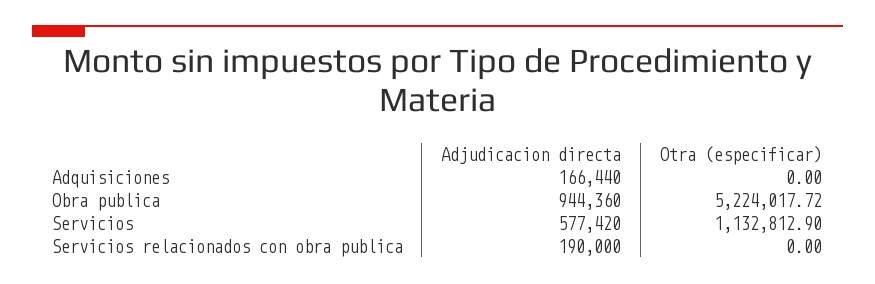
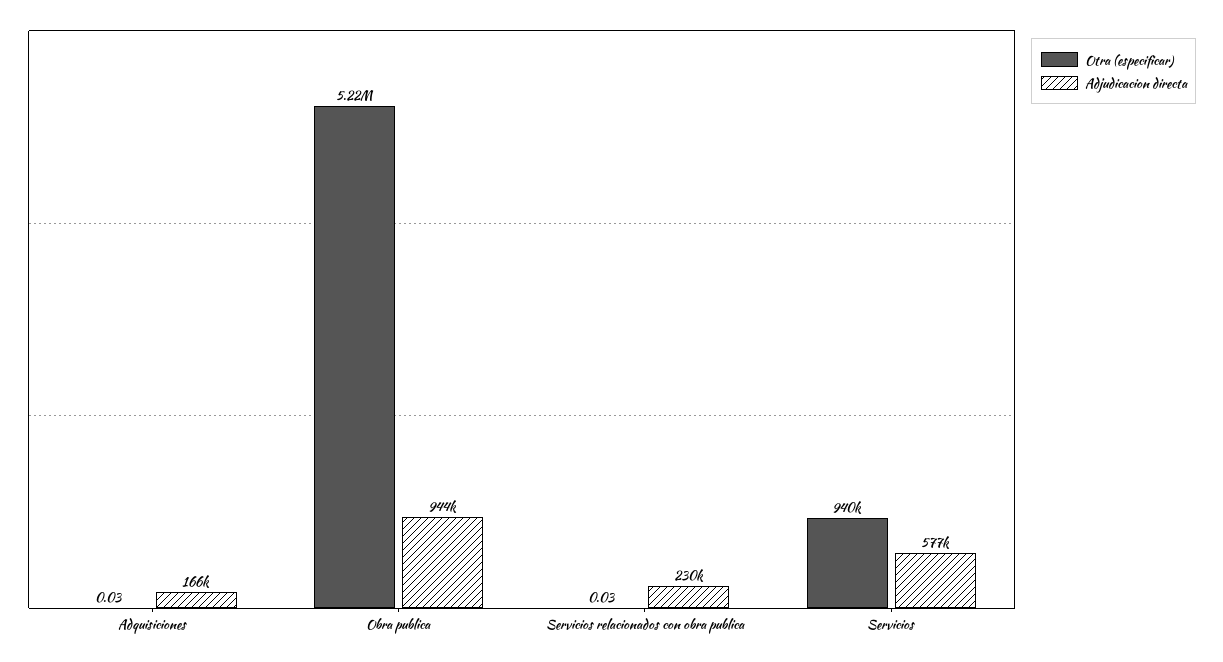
  {
    "Adjudicacion directa": {
      "Adquisiciones": 166440,
      "Obra publica": 944360,
      "Servicios": 577420,
-     "Servicios relacionados con obra publica": 190000
+     "Servicios relacionados con obra publica": 230000
    },
    "Otra (especificar)": {
-     "Adquisiciones": 0,
+     "Adquisiciones": 0.03,
      "Obra publica": 5224017.72,
-     "Servicios": 1132812.9,
+     "Servicios": 940000,
-     "Servicios relacionados con obra publica": 0
+     "Servicios relacionados con obra publica": 0.03
    }
  }

